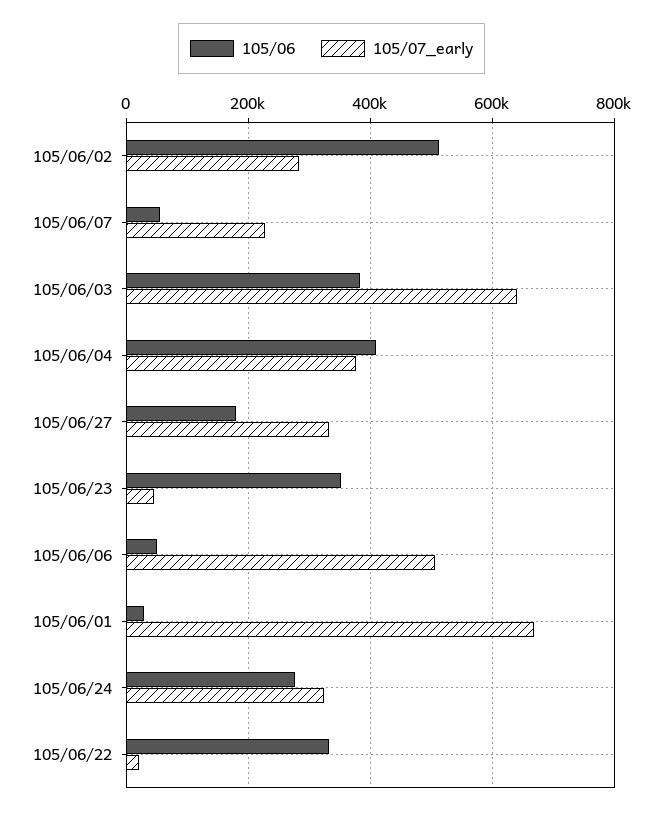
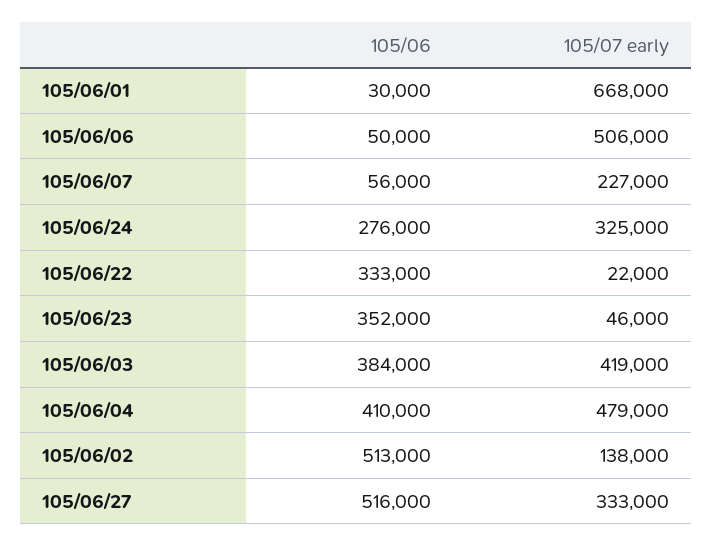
  {
    "105/06": {
      "105/06/02": 513000,
      "105/06/07": 56000,
      "105/06/03": 384000,
      "105/06/04": 410000,
-     "105/06/27": 180000,
+     "105/06/27": 516000,
      "105/06/23": 352000,
      "105/06/06": 50000,
      "105/06/01": 30000,
      "105/06/24": 276000,
      "105/06/22": 333000
    },
    "105/07_early": {
-     "105/06/02": 280000,
+     "105/06/02": 138000,
      "105/06/07": 227000,
-     "105/06/03": 640000,
+     "105/06/03": 419000,
-     "105/06/04": 380000,
+     "105/06/04": 479000,
      "105/06/27": 333000,
      "105/06/23": 46000,
      "105/06/06": 506000,
      "105/06/01": 668000,
      "105/06/24": 325000,
      "105/06/22": 22000
    }
  }

